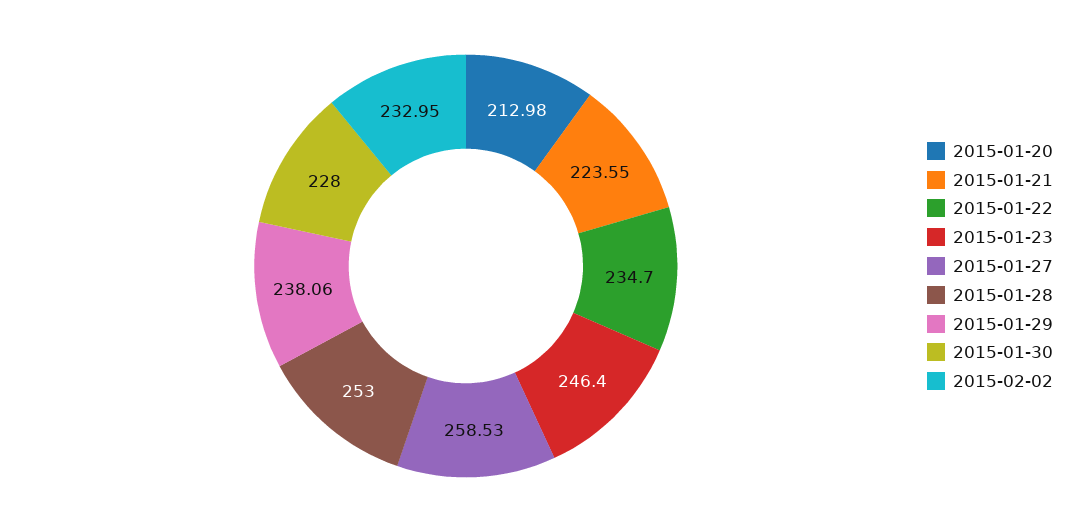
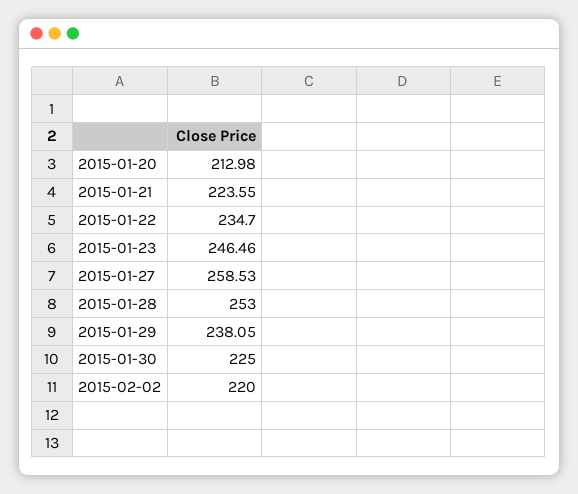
  {
    "2015-01-20": 212.98,
    "2015-01-21": 223.55,
    "2015-01-22": 234.7,
-   "2015-01-23": 246.4,
+   "2015-01-23": 246.46,
    "2015-01-27": 258.53,
    "2015-01-28": 253,
-   "2015-01-29": 238.06,
+   "2015-01-29": 238.05,
-   "2015-01-30": 228,
+   "2015-01-30": 225,
-   "2015-02-02": 232.95
+   "2015-02-02": 220
  }

